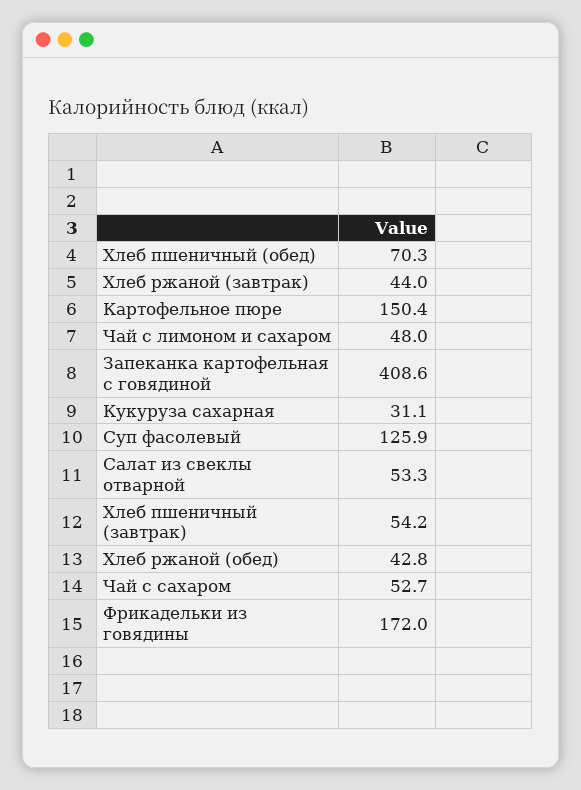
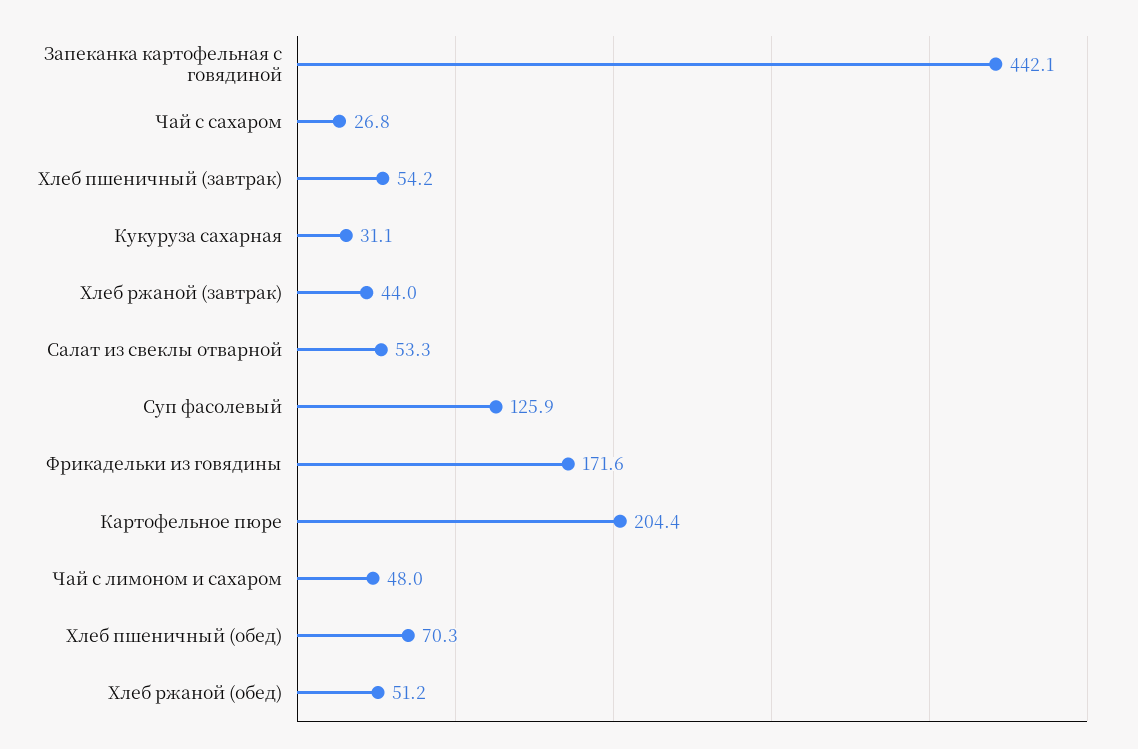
  {
    "Хлеб пшеничный (обед)": 70.3,
    "Хлеб ржаной (завтрак)": 44,
-   "Картофельное пюре": 150.4,
+   "Картофельное пюре": 204.4,
    "Чай с лимоном и сахаром": 48,
-   "Запеканка картофельная с говядиной": 408.6,
+   "Запеканка картофельная с говядиной": 442.1,
    "Кукуруза сахарная": 31.1,
    "Суп фасолевый": 125.9,
    "Салат из свеклы отварной": 53.3,
    "Хлеб пшеничный (завтрак)": 54.2,
-   "Хлеб ржаной (обед)": 42.8,
+   "Хлеб ржаной (обед)": 51.2,
-   "Чай с сахаром": 52.7,
+   "Чай с сахаром": 26.8,
-   "Фрикадельки из говядины": 172
+   "Фрикадельки из говядины": 171.6
  }

